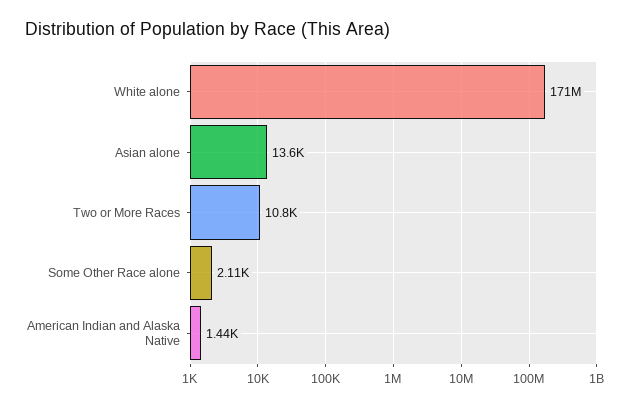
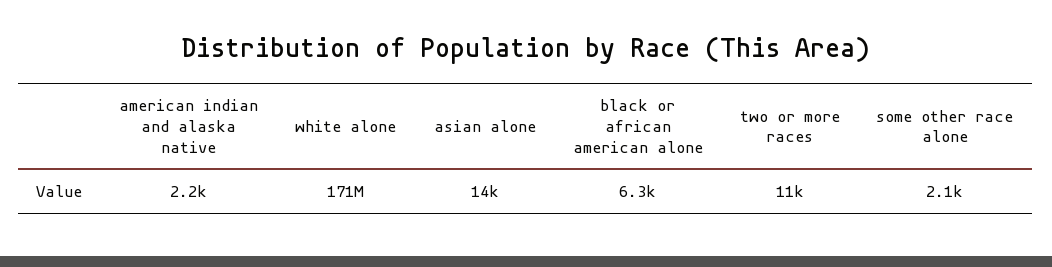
  {
    "White alone": 171000000,
    "Asian alone": 13600,
    "Two or More Races": 10800,
    "Some Other Race alone": 2110,
-   "American Indian and Alaska Native": 1440
+   "American Indian and Alaska Native": 2200,
+   "black or african american alone": 6300
  }

